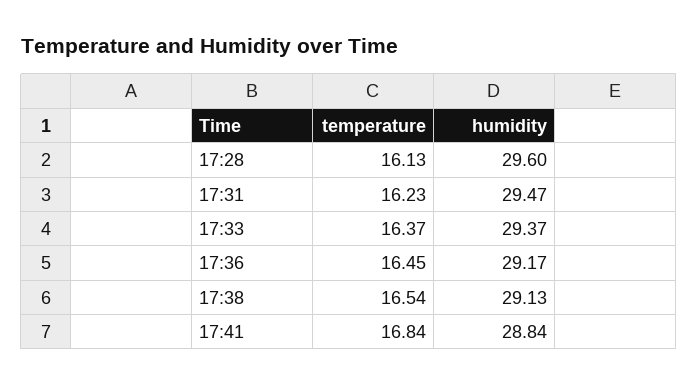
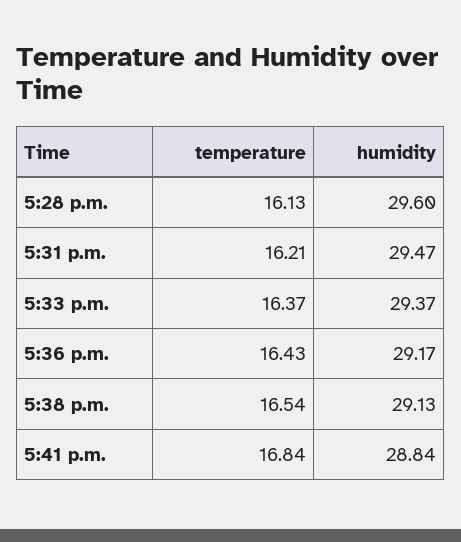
  {
    "temperature": {
      "17:28": 16.13,
-     "17:31": 16.23,
+     "17:31": 16.21,
      "17:33": 16.37,
-     "17:36": 16.45,
+     "17:36": 16.43,
      "17:38": 16.54,
      "17:41": 16.84
    },
    "humidity": {
      "17:28": 29.6,
      "17:31": 29.47,
      "17:33": 29.37,
      "17:36": 29.17,
      "17:38": 29.13,
      "17:41": 28.84
    }
  }

